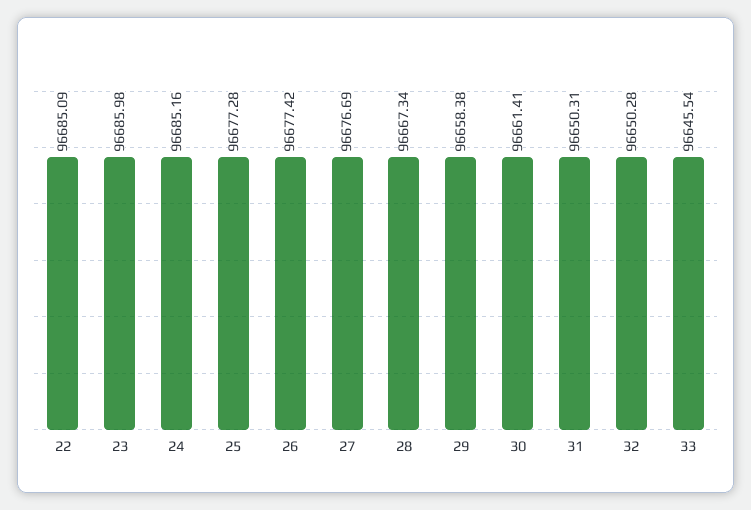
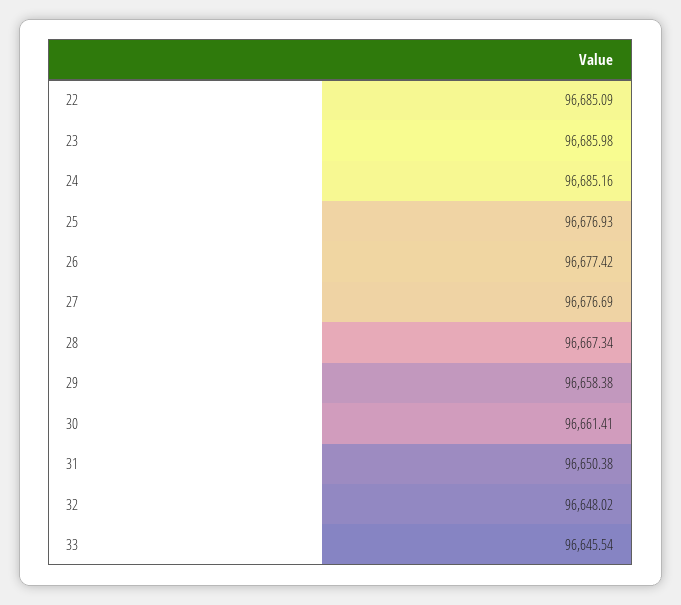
  {
    "22": 96685.09,
    "23": 96685.98,
    "24": 96685.16,
-   "25": 96677.28,
+   "25": 96676.93,
    "26": 96677.42,
    "27": 96676.69,
    "28": 96667.34,
    "29": 96658.38,
    "30": 96661.41,
-   "31": 96650.31,
+   "31": 96650.38,
-   "32": 96650.28,
+   "32": 96648.02,
    "33": 96645.54
  }

